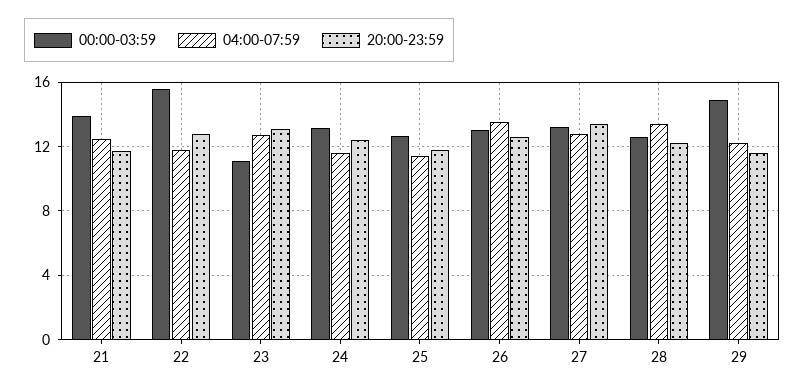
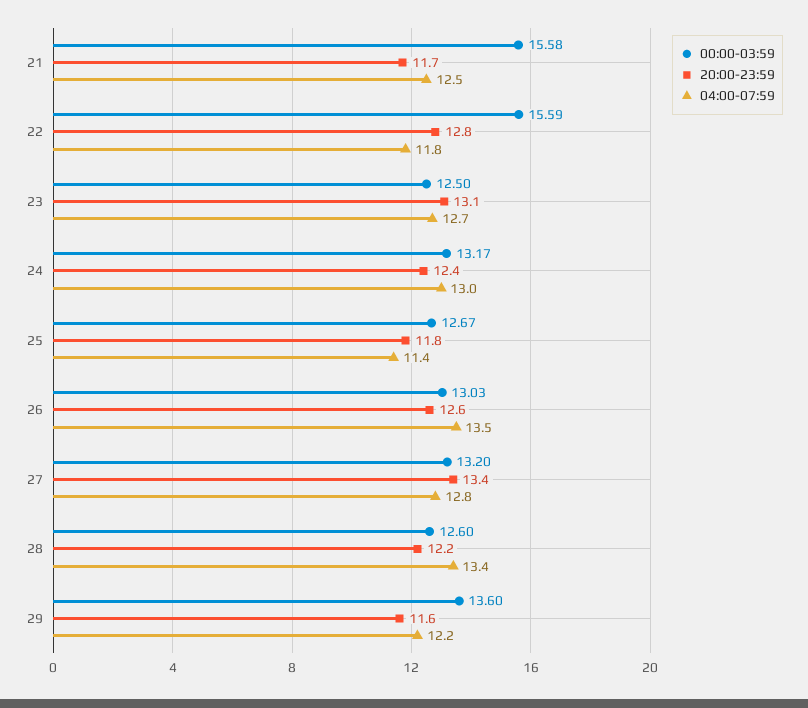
  {
    "00:00-03:59": {
-     "21": 14,
+     "21": 15.58,
      "22": 15.59,
-     "23": 11,
+     "23": 12.5,
      "24": 13.17,
      "25": 12.67,
      "26": 13.03,
      "27": 13.2,
      "28": 12.6,
-     "29": 15
+     "29": 13.6
    },
    "04:00-07:59": {
      "21": 12.5,
      "22": 11.8,
      "23": 12.7,
-     "24": 11.5,
+     "24": 13,
      "25": 11.4,
      "26": 13.5,
      "27": 12.8,
      "28": 13.4,
      "29": 12.2
    },
    "20:00-23:59": {
      "21": 11.7,
      "22": 12.8,
      "23": 13.1,
      "24": 12.4,
      "25": 11.8,
      "26": 12.6,
      "27": 13.4,
      "28": 12.2,
      "29": 11.6
    }
  }

